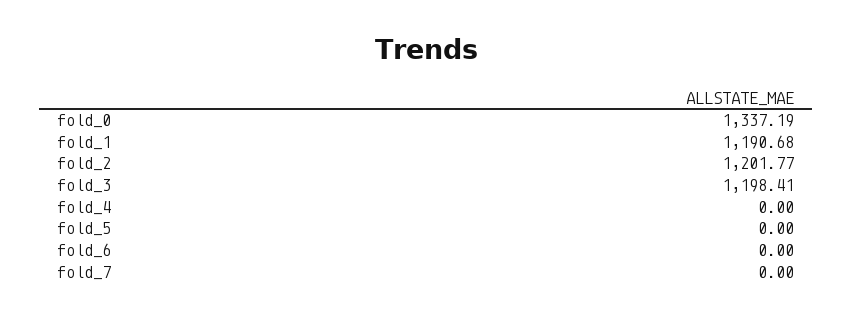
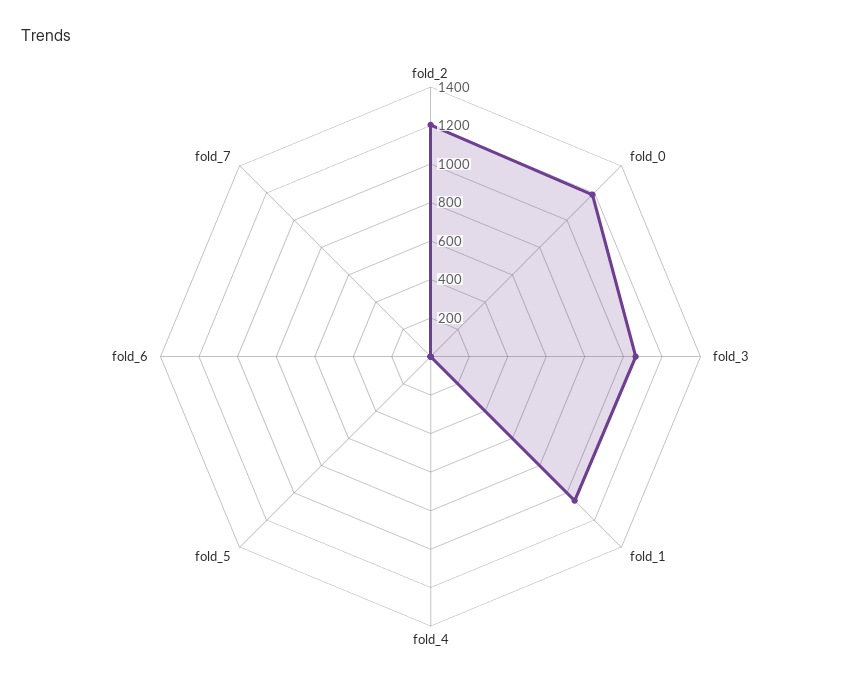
  {
-   "fold_0": 1337.19,
+   "fold_0": 1200,
-   "fold_1": 1190.68,
+   "fold_1": 1050,
    "fold_2": 1201.77,
-   "fold_3": 1198.41,
+   "fold_3": 1050,
    "fold_4": 0,
    "fold_5": 0,
    "fold_6": 0,
    "fold_7": 0
  }

